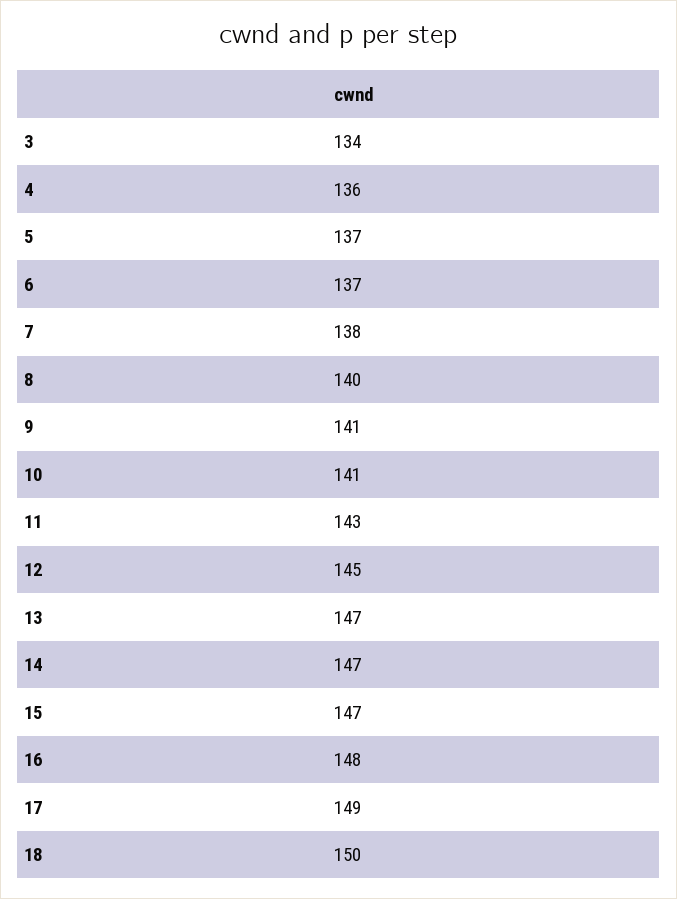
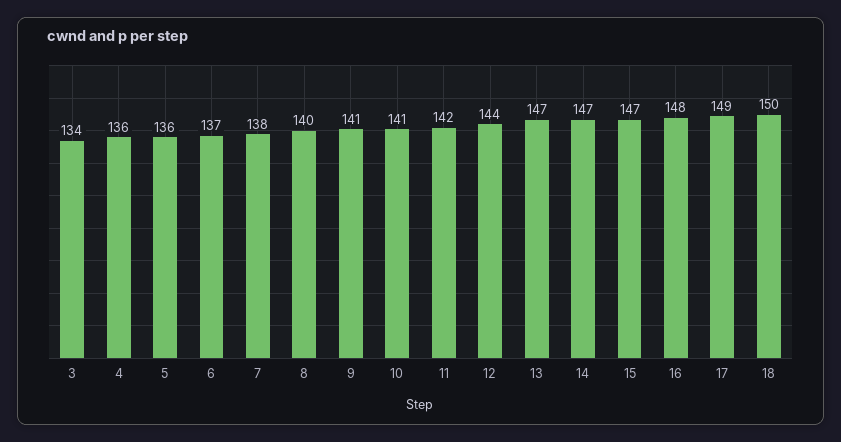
  {
    "3": 134,
    "4": 136,
-   "5": 137,
+   "5": 136,
    "6": 137,
    "7": 138,
    "8": 140,
    "9": 141,
    "10": 141,
-   "11": 143,
+   "11": 142,
-   "12": 145,
+   "12": 144,
    "13": 147,
    "14": 147,
    "15": 147,
    "16": 148,
    "17": 149,
    "18": 150
  }

